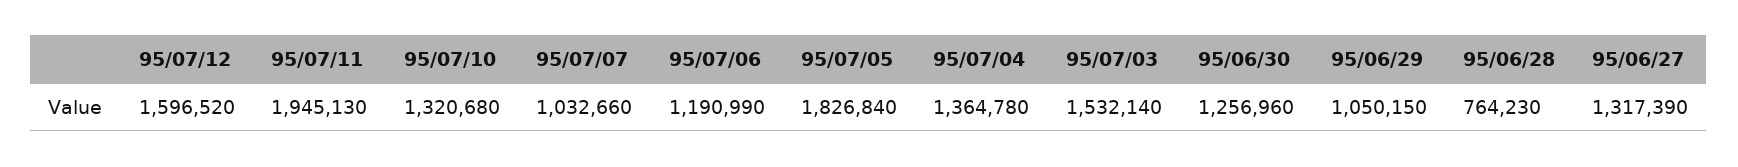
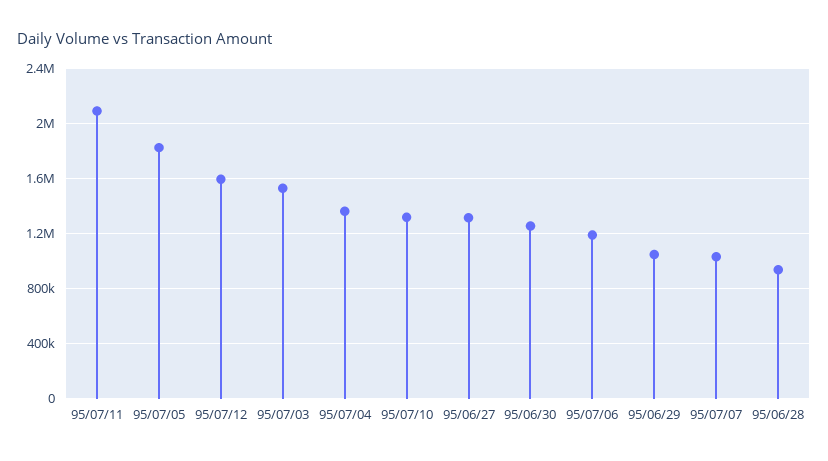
  {
    "95/07/12": 1596520,
-   "95/07/11": 1945130,
+   "95/07/11": 2100000,
    "95/07/10": 1320680,
    "95/07/07": 1032660,
    "95/07/06": 1190990,
    "95/07/05": 1826840,
    "95/07/04": 1364780,
    "95/07/03": 1532140,
    "95/06/30": 1256960,
    "95/06/29": 1050150,
-   "95/06/28": 764230,
+   "95/06/28": 950000,
    "95/06/27": 1317390
  }

